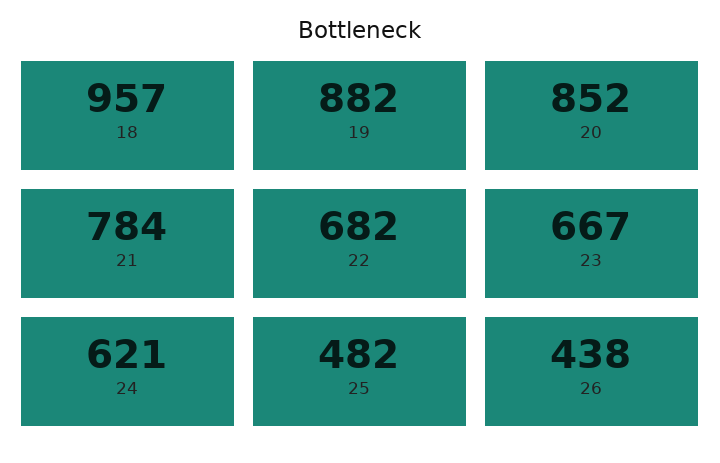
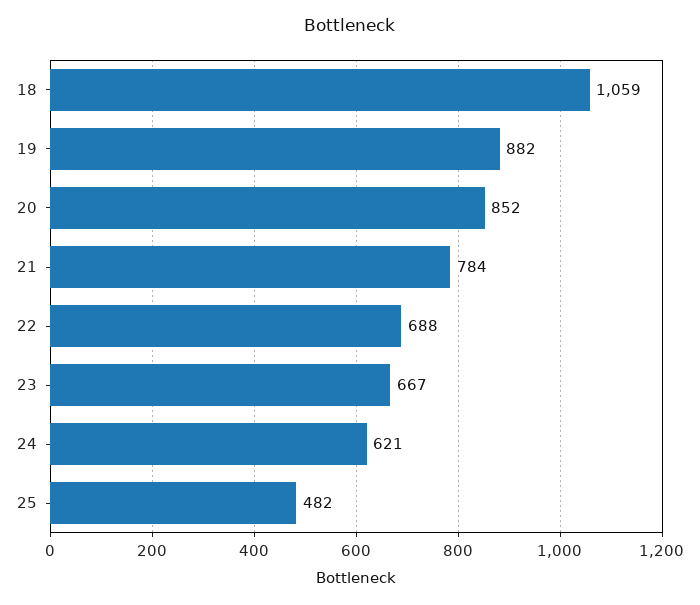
  {
-   "18": 957,
+   "18": 1059,
    "19": 882,
    "20": 852,
    "21": 784,
-   "22": 682,
+   "22": 688,
    "23": 667,
    "24": 621,
-   "25": 482,
+   "25": 482
-   "26": 438
  }

